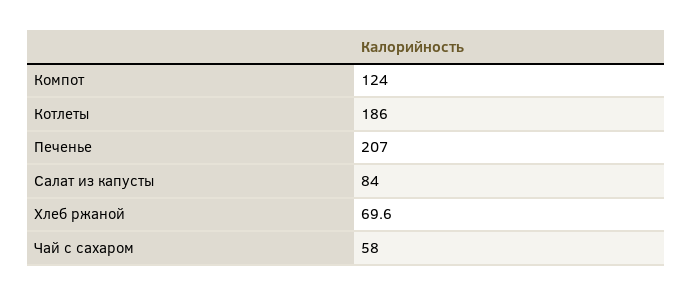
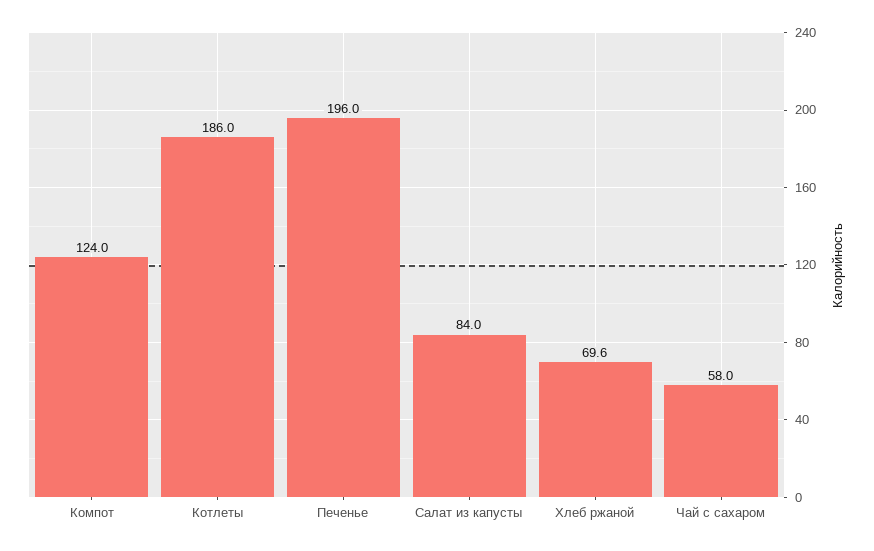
  {
    "Компот": 124,
    "Котлеты": 186,
-   "Печенье": 207,
+   "Печенье": 196,
    "Салат из капусты": 84,
    "Хлеб ржаной": 69.6,
    "Чай с сахаром": 58
  }

